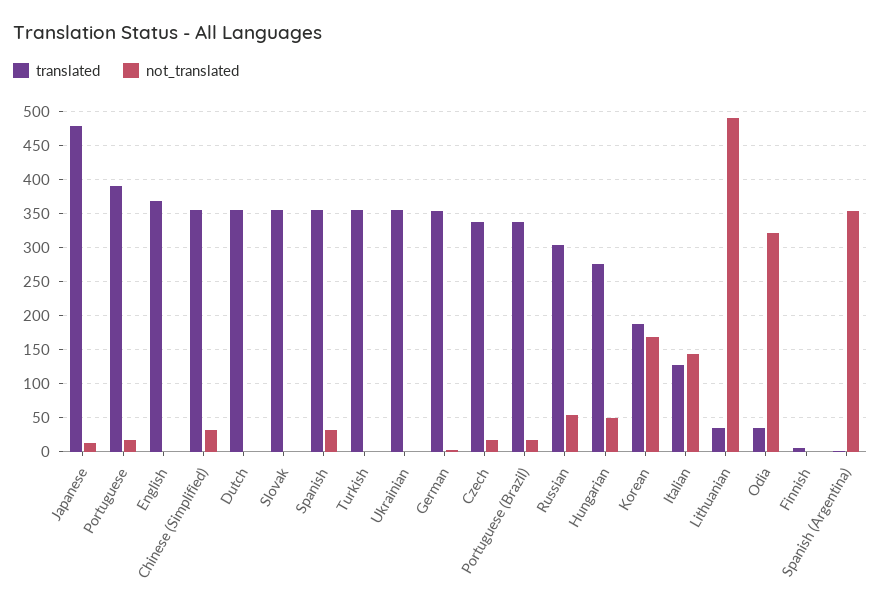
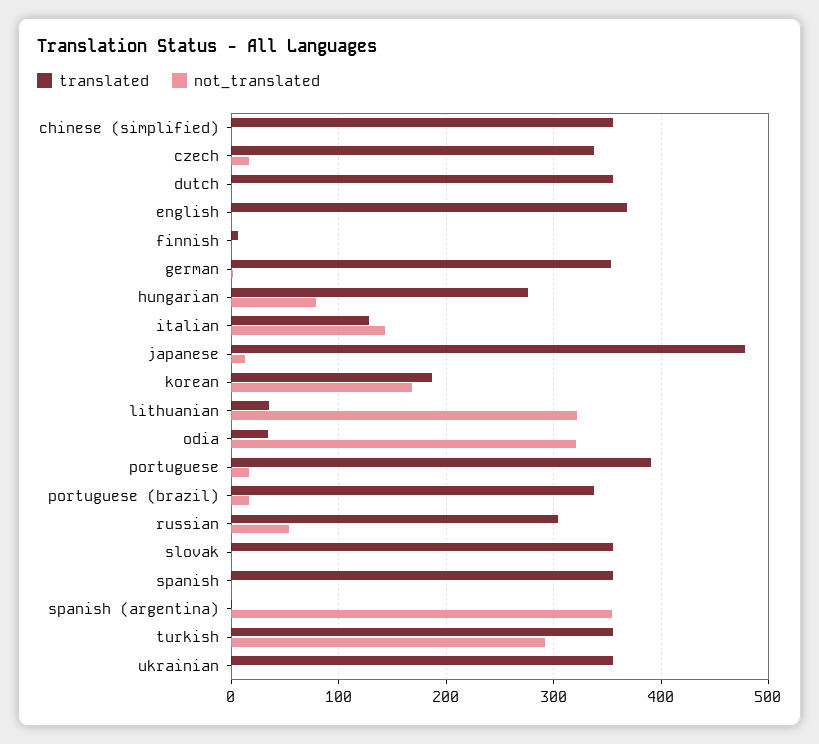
  {
    "translated": {
      "Japanese": 480,
      "Portuguese": 390,
      "English": 370,
      "Chinese (Simplified)": 360,
      "Dutch": 360,
      "Slovak": 360,
      "Spanish": 360,
      "Turkish": 360,
      "Ukrainian": 360,
      "German": 350,
      "Czech": 340,
      "Portuguese (Brazil)": 340,
      "Russian": 300,
      "Hungarian": 280,
      "Korean": 190,
      "Italian": 130,
      "Lithuanian": 40,
      "Odia": 30,
      "Finnish": 10,
      "Spanish (Argentina)": 0
    },
    "not_translated": {
      "Japanese": 10,
      "Portuguese": 20,
      "English": 0,
-     "Chinese (Simplified)": 30,
+     "Chinese (Simplified)": 0,
      "Dutch": 0,
      "Slovak": 0,
-     "Spanish": 30,
+     "Spanish": 0,
-     "Turkish": 0,
+     "Turkish": 290,
      "Ukrainian": 0,
      "German": 0,
      "Czech": 20,
      "Portuguese (Brazil)": 20,
      "Russian": 50,
-     "Hungarian": 50,
+     "Hungarian": 80,
      "Korean": 170,
      "Italian": 140,
-     "Lithuanian": 490,
+     "Lithuanian": 320,
      "Odia": 320,
      "Finnish": 0,
      "Spanish (Argentina)": 350
    }
  }

